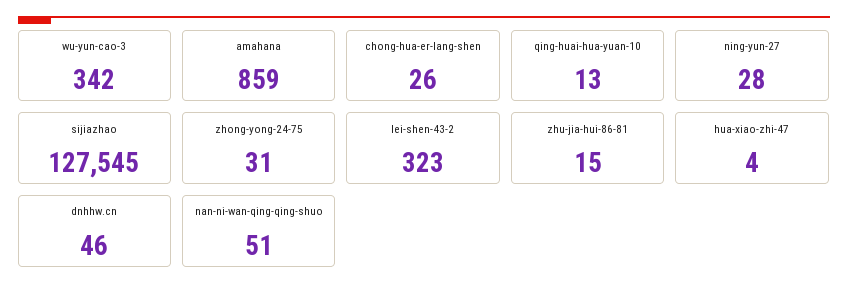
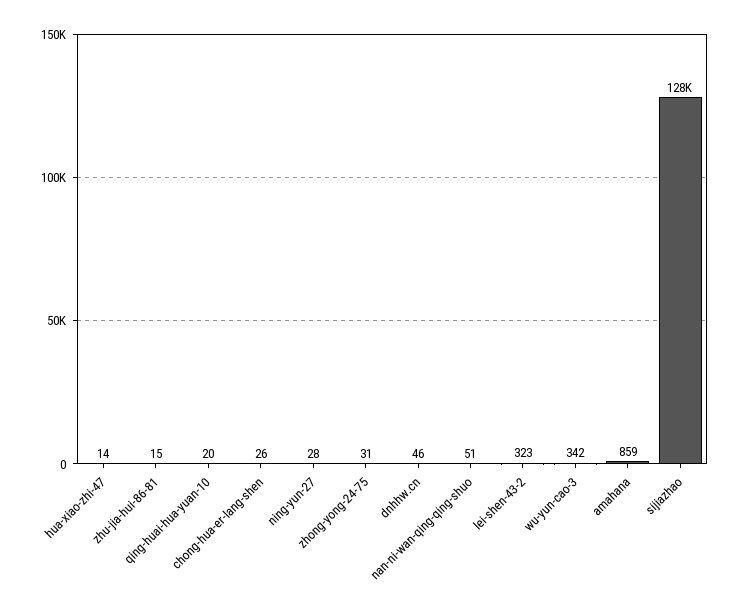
  {
    "wu-yun-cao-3": 342,
    "amahana": 859,
    "chong-hua-er-lang-shen": 26,
-   "qing-huai-hua-yuan-10": 13,
+   "qing-huai-hua-yuan-10": 20,
    "ning-yun-27": 28,
    "sijiazhao": 127545,
    "zhong-yong-24-75": 31,
    "lei-shen-43-2": 323,
    "zhu-jia-hui-86-81": 15,
-   "hua-xiao-zhi-47": 4,
+   "hua-xiao-zhi-47": 14,
    "dnhhw.cn": 46,
    "nan-ni-wan-qing-qing-shuo": 51
  }

